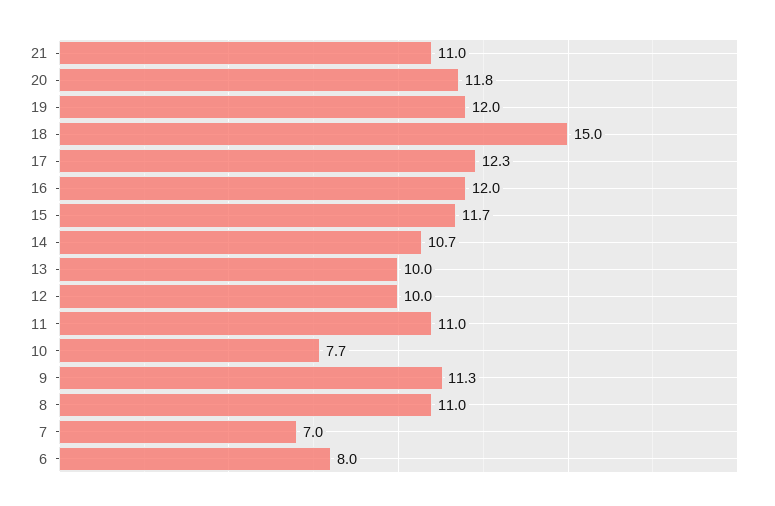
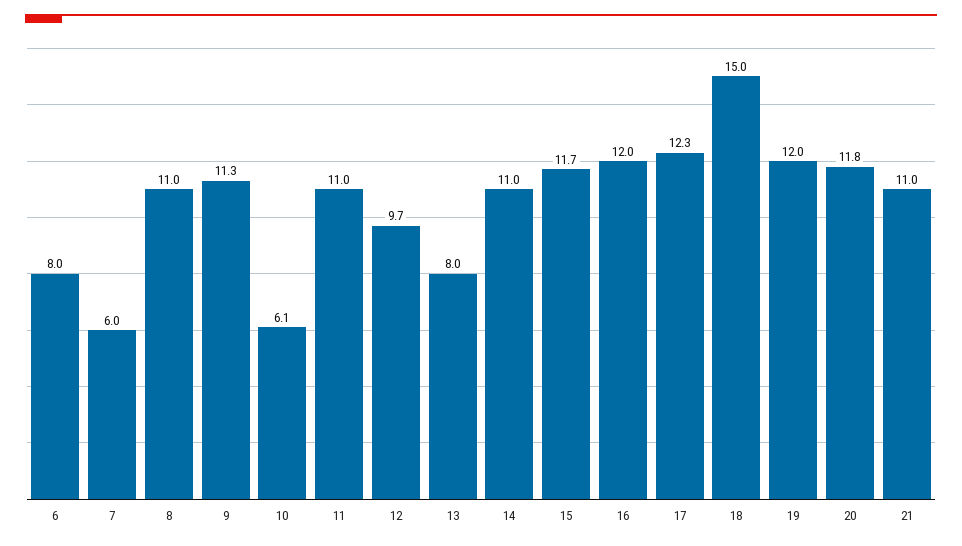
  {
    "21": 11,
    "20": 11.8,
    "19": 12,
    "18": 15,
    "17": 12.3,
    "16": 12,
    "15": 11.7,
-   "14": 10.7,
+   "14": 11,
-   "13": 10,
+   "13": 8,
-   "12": 10,
+   "12": 9.7,
    "11": 11,
-   "10": 7.7,
+   "10": 6.1,
    "9": 11.3,
    "8": 11,
-   "7": 7,
+   "7": 6,
    "6": 8
  }

